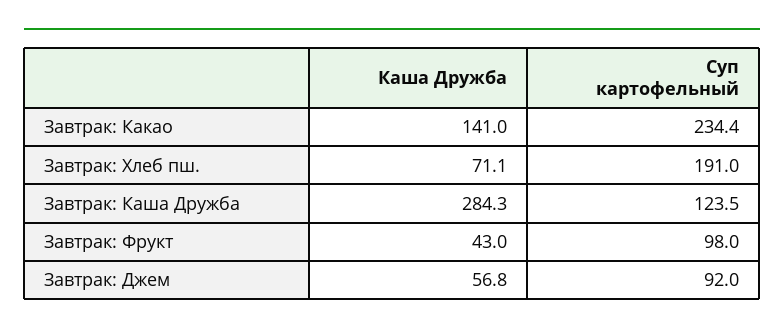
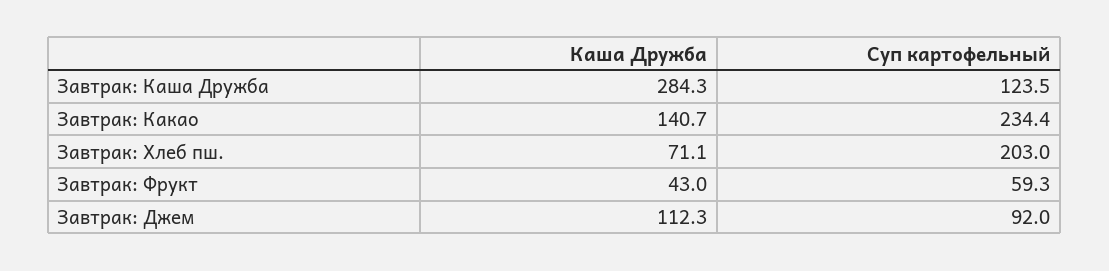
  {
    "Каша Дружба": {
-     "Завтрак: Какао": 141,
+     "Завтрак: Какао": 140.7,
      "Завтрак: Хлеб пш.": 71.1,
      "Завтрак: Каша Дружба": 284.3,
      "Завтрак: Фрукт": 43,
-     "Завтрак: Джем": 56.8
+     "Завтрак: Джем": 112.3
    },
    "Суп картофельный": {
      "Завтрак: Какао": 234.4,
-     "Завтрак: Хлеб пш.": 191,
+     "Завтрак: Хлеб пш.": 203,
      "Завтрак: Каша Дружба": 123.5,
-     "Завтрак: Фрукт": 98,
+     "Завтрак: Фрукт": 59.3,
      "Завтрак: Джем": 92
    }
  }

